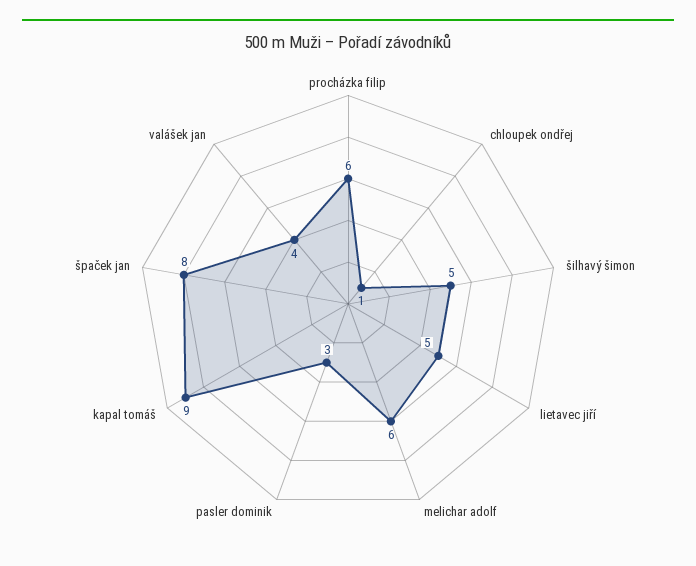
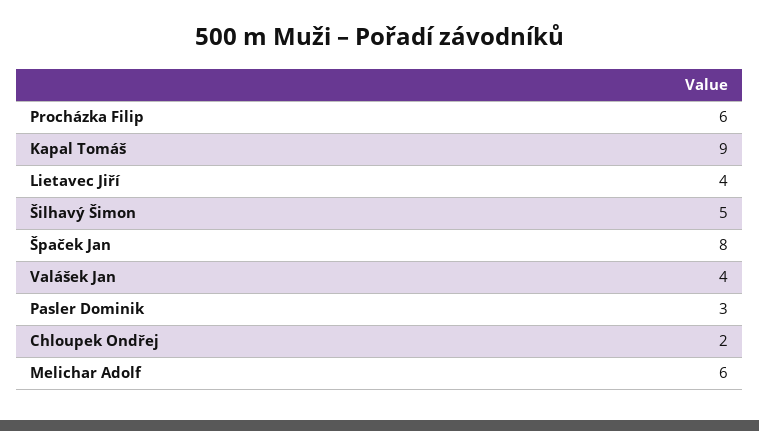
  {
    "procházka filip": 6,
-   "chloupek ondřej": 1,
+   "chloupek ondřej": 2,
    "šilhavý šimon": 5,
-   "lietavec jiří": 5,
+   "lietavec jiří": 4,
    "melichar adolf": 6,
    "pasler dominik": 3,
    "kapal tomáš": 9,
    "špaček jan": 8,
    "valášek jan": 4
  }

